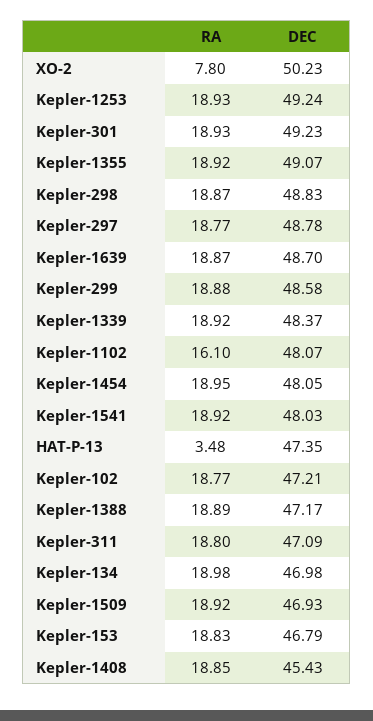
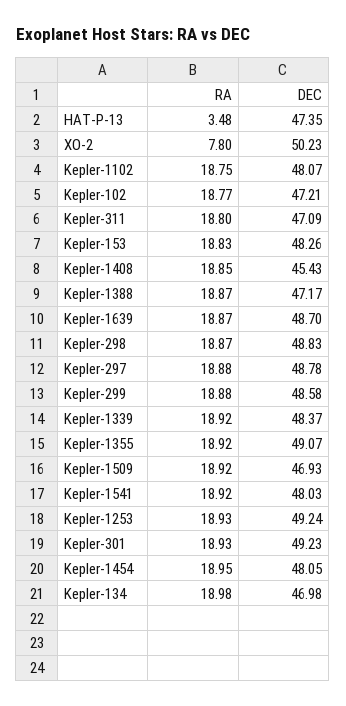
  {
    "RA": {
      "XO-2": 7.8,
      "Kepler-1253": 18.93,
      "Kepler-301": 18.93,
      "Kepler-1355": 18.92,
      "Kepler-298": 18.87,
-     "Kepler-297": 18.77,
+     "Kepler-297": 18.88,
      "Kepler-1639": 18.87,
      "Kepler-299": 18.88,
      "Kepler-1339": 18.92,
-     "Kepler-1102": 16.1,
+     "Kepler-1102": 18.75,
      "Kepler-1454": 18.95,
      "Kepler-1541": 18.92,
      "HAT-P-13": 3.48,
      "Kepler-102": 18.77,
-     "Kepler-1388": 18.89,
+     "Kepler-1388": 18.87,
      "Kepler-311": 18.8,
      "Kepler-134": 18.98,
      "Kepler-1509": 18.92,
      "Kepler-153": 18.83,
      "Kepler-1408": 18.85
    },
    "DEC": {
      "XO-2": 50.23,
      "Kepler-1253": 49.24,
      "Kepler-301": 49.23,
      "Kepler-1355": 49.07,
      "Kepler-298": 48.83,
      "Kepler-297": 48.78,
      "Kepler-1639": 48.7,
      "Kepler-299": 48.58,
      "Kepler-1339": 48.37,
      "Kepler-1102": 48.07,
      "Kepler-1454": 48.05,
      "Kepler-1541": 48.03,
      "HAT-P-13": 47.35,
      "Kepler-102": 47.21,
      "Kepler-1388": 47.17,
      "Kepler-311": 47.09,
      "Kepler-134": 46.98,
      "Kepler-1509": 46.93,
-     "Kepler-153": 46.79,
+     "Kepler-153": 48.26,
      "Kepler-1408": 45.43
    }
  }

